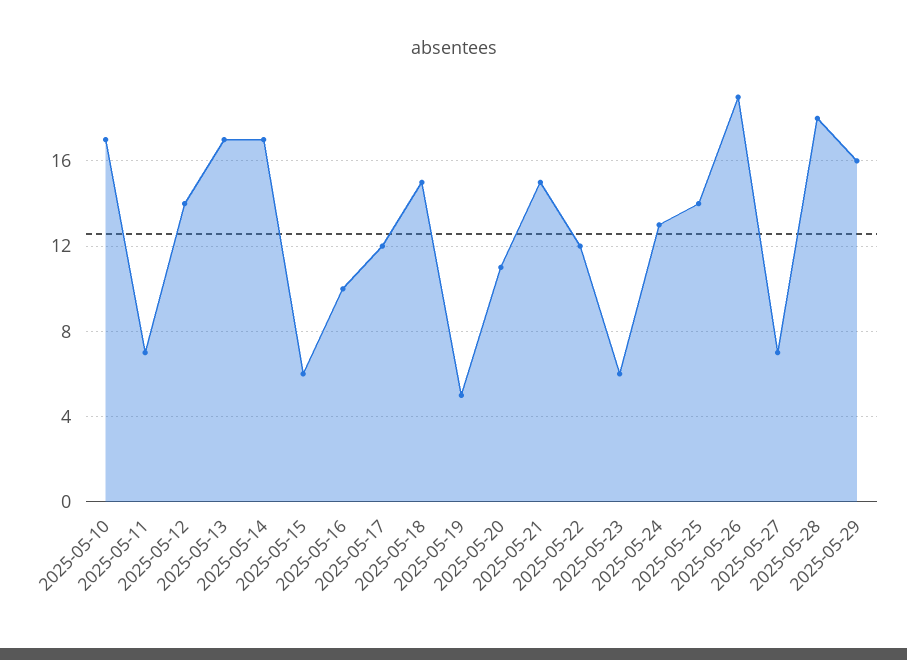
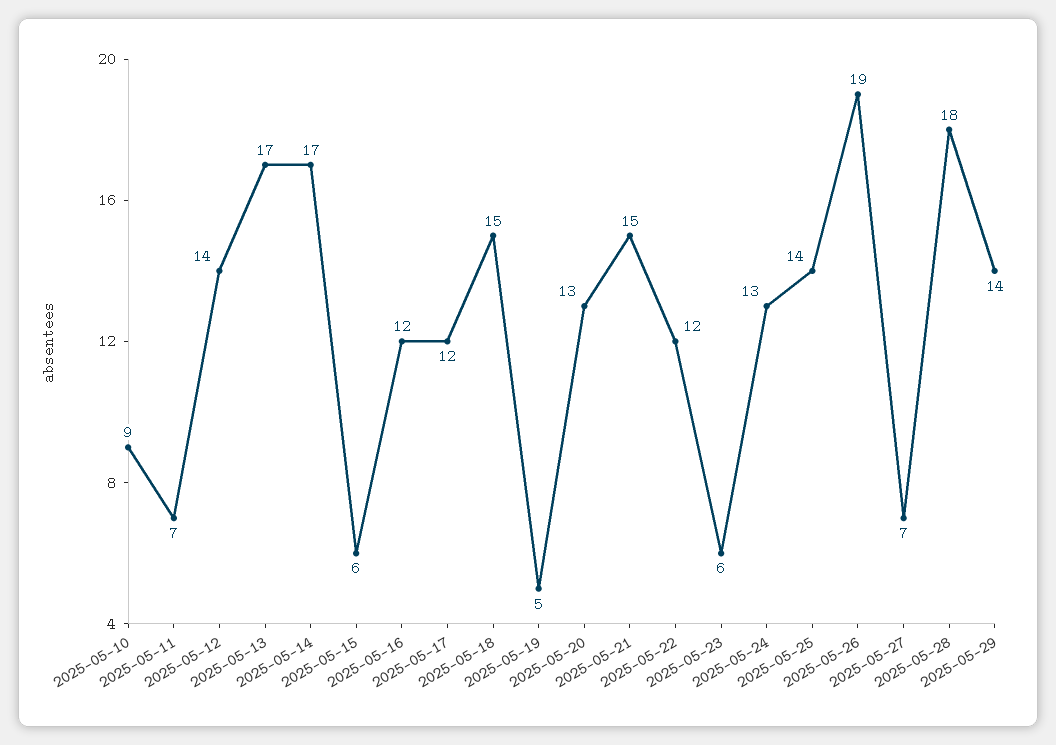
  {
-   "2025-05-10": 17,
+   "2025-05-10": 9,
    "2025-05-11": 7,
    "2025-05-12": 14,
    "2025-05-13": 17,
    "2025-05-14": 17,
    "2025-05-15": 6,
-   "2025-05-16": 10,
+   "2025-05-16": 12,
    "2025-05-17": 12,
    "2025-05-18": 15,
    "2025-05-19": 5,
-   "2025-05-20": 11,
+   "2025-05-20": 13,
    "2025-05-21": 15,
    "2025-05-22": 12,
    "2025-05-23": 6,
    "2025-05-24": 13,
    "2025-05-25": 14,
    "2025-05-26": 19,
    "2025-05-27": 7,
    "2025-05-28": 18,
-   "2025-05-29": 16
+   "2025-05-29": 14
  }

